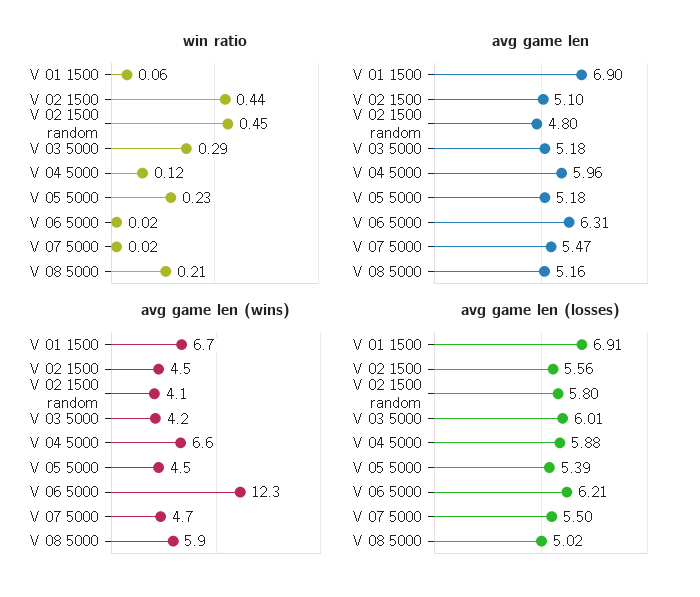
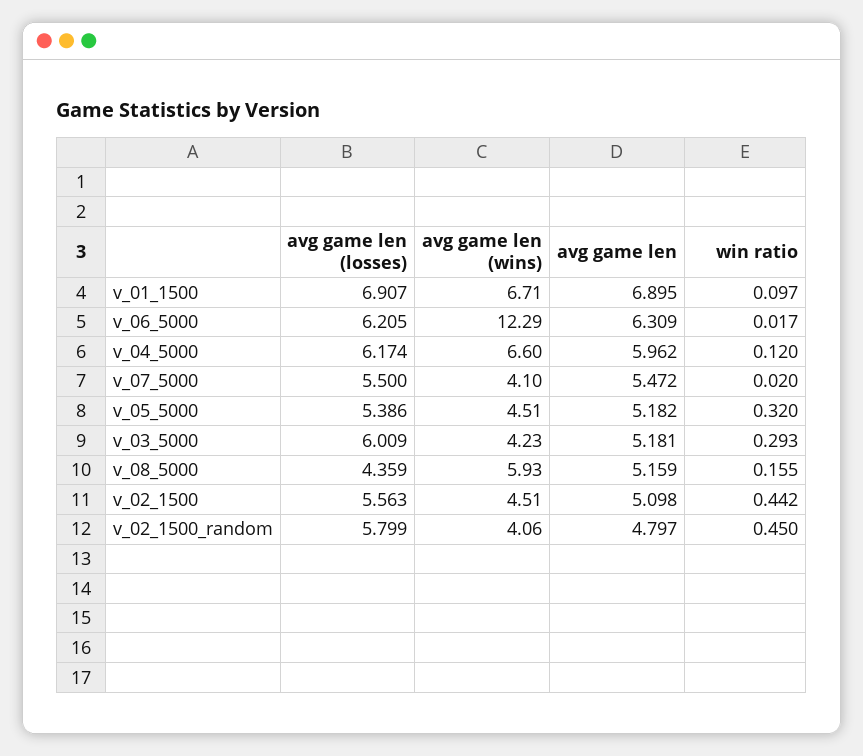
  {
    "win ratio": {
-     "V 01 1500": 0.06,
+     "V 01 1500": 0.097,
      "V 02 1500": 0.442,
      "V 02 1500 random": 0.45,
      "V 03 5000": 0.293,
      "V 04 5000": 0.12,
-     "V 05 5000": 0.23,
+     "V 05 5000": 0.32,
      "V 06 5000": 0.017,
      "V 07 5000": 0.02,
-     "V 08 5000": 0.21
+     "V 08 5000": 0.155
    },
    "avg game len": {
      "V 01 1500": 6.895,
      "V 02 1500": 5.098,
      "V 02 1500 random": 4.797,
      "V 03 5000": 5.181,
      "V 04 5000": 5.962,
      "V 05 5000": 5.182,
      "V 06 5000": 6.309,
      "V 07 5000": 5.472,
      "V 08 5000": 5.159
    },
    "avg game len (wins)": {
      "V 01 1500": 6.71,
      "V 02 1500": 4.51,
      "V 02 1500 random": 4.06,
      "V 03 5000": 4.23,
      "V 04 5000": 6.6,
      "V 05 5000": 4.51,
      "V 06 5000": 12.29,
-     "V 07 5000": 4.7,
+     "V 07 5000": 4.1,
      "V 08 5000": 5.93
    },
    "avg game len (losses)": {
      "V 01 1500": 6.907,
      "V 02 1500": 5.563,
      "V 02 1500 random": 5.799,
      "V 03 5000": 6.009,
-     "V 04 5000": 5.88,
+     "V 04 5000": 6.174,
      "V 05 5000": 5.386,
      "V 06 5000": 6.205,
      "V 07 5000": 5.5,
-     "V 08 5000": 5.02
+     "V 08 5000": 4.359
    }
  }

